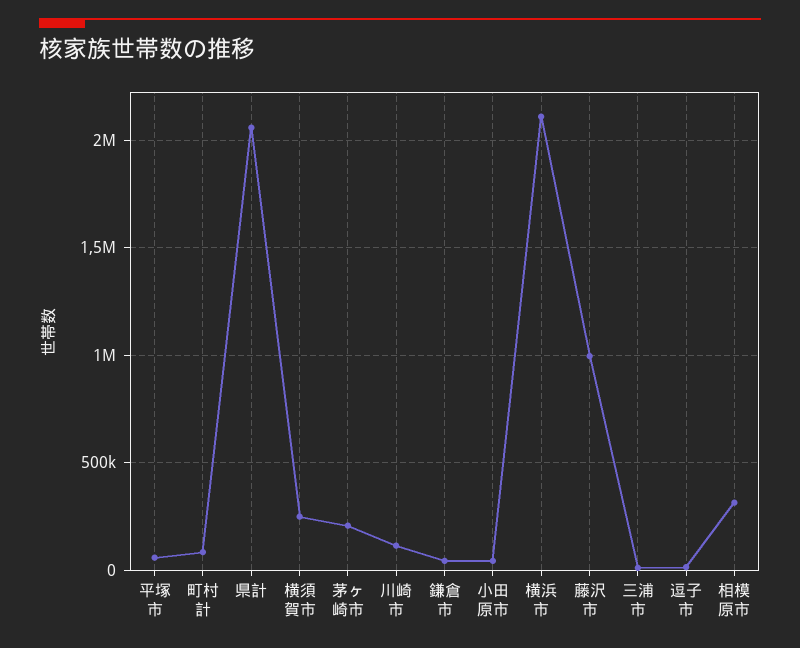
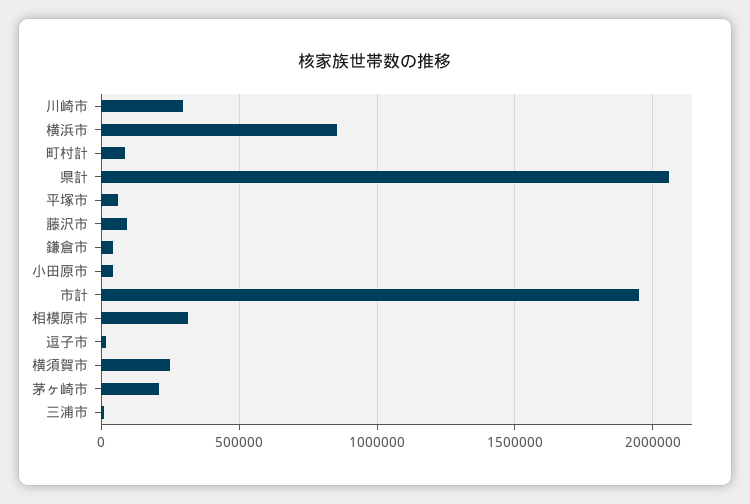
  {
    "平塚市": 50000,
    "町村計": 100000,
    "県計": 2050000,
    "横須賀市": 250000,
    "茅ヶ崎市": 200000,
-   "川崎市": 100000,
+   "川崎市": 300000,
    "鎌倉市": 50000,
    "小田原市": 50000,
-   "横浜市": 2100000,
+   "横浜市": 850000,
-   "藤沢市": 1000000,
+   "藤沢市": 100000,
    "三浦市": 0,
    "逗子市": 0,
-   "相模原市": 300000
+   "相模原市": 300000,
+   "市計": 1950000
  }

